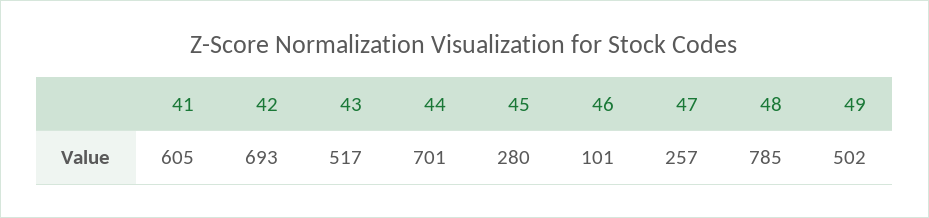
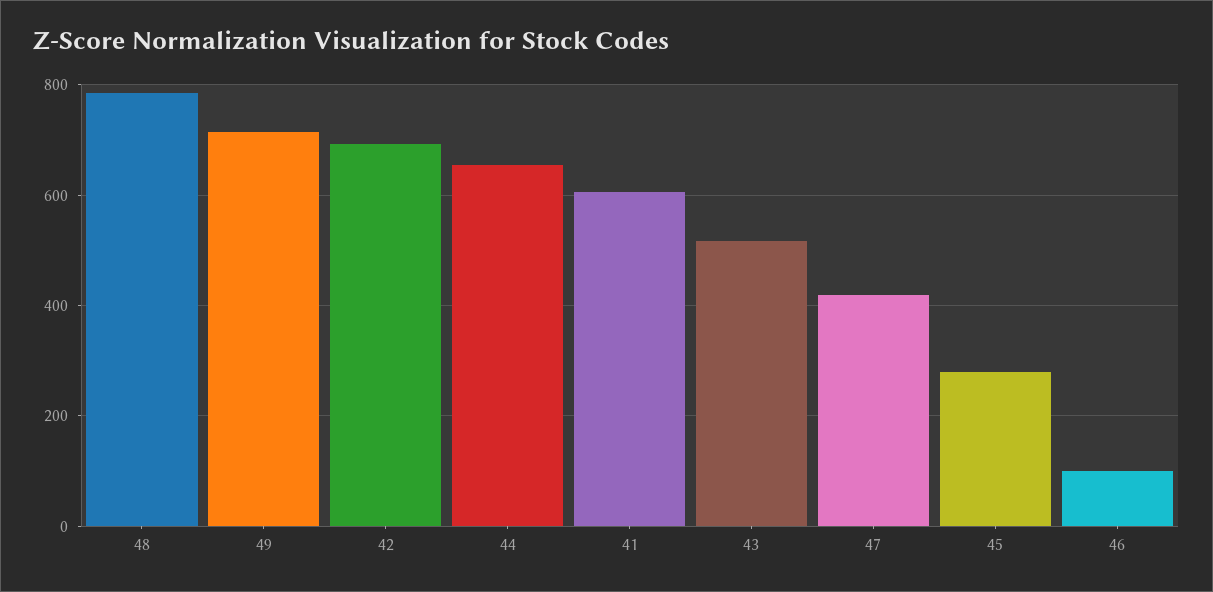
  {
    "41": 605,
    "42": 693,
    "43": 517,
-   "44": 701,
+   "44": 660,
    "45": 280,
    "46": 101,
-   "47": 257,
+   "47": 420,
    "48": 785,
-   "49": 502
+   "49": 720
  }

